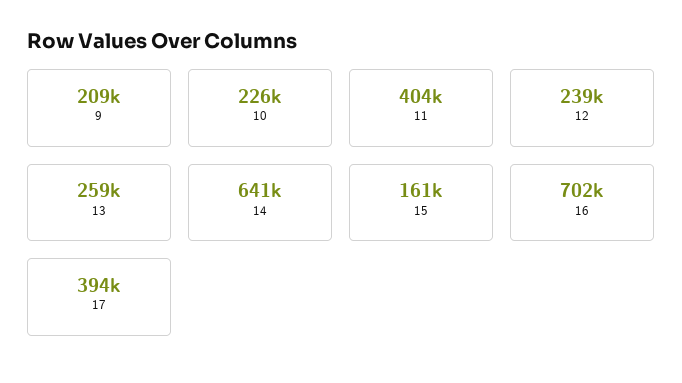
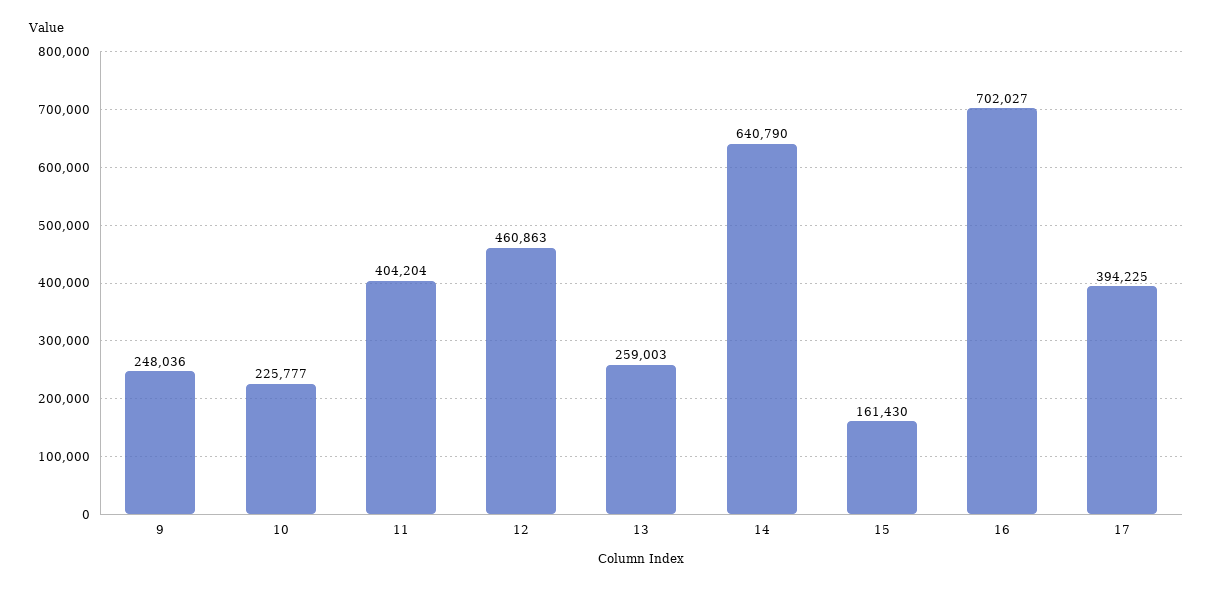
  {
-   "9": 209000,
+   "9": 248036,
    "10": 225777,
    "11": 404204,
-   "12": 239000,
+   "12": 460863,
    "13": 259003,
    "14": 640790,
    "15": 161430,
    "16": 702027,
    "17": 394225
  }

